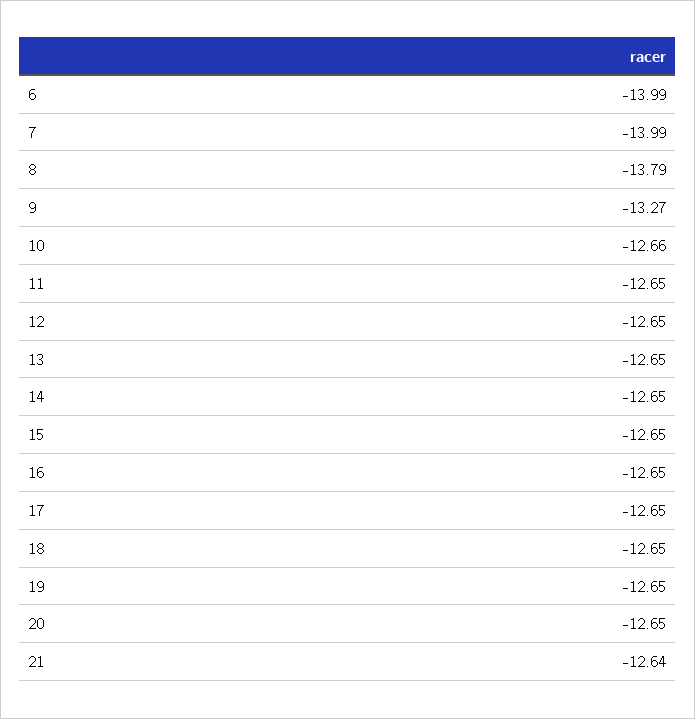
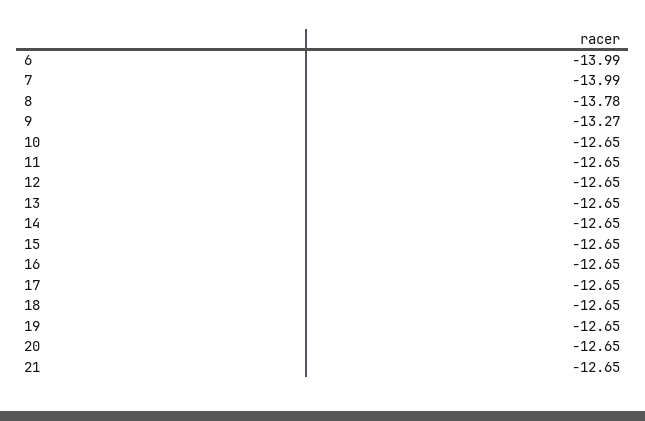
  {
    "6": -13.99,
    "7": -13.99,
-   "8": -13.79,
+   "8": -13.78,
    "9": -13.27,
-   "10": -12.66,
+   "10": -12.65,
    "11": -12.65,
    "12": -12.65,
    "13": -12.65,
    "14": -12.65,
    "15": -12.65,
    "16": -12.65,
    "17": -12.65,
    "18": -12.65,
    "19": -12.65,
    "20": -12.65,
-   "21": -12.64
+   "21": -12.65
  }

